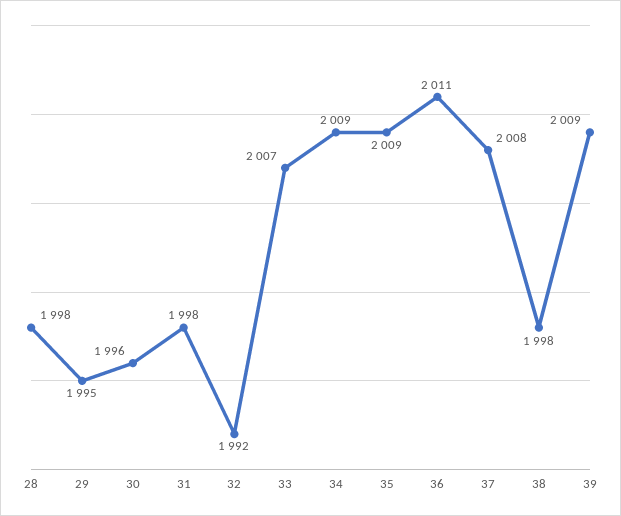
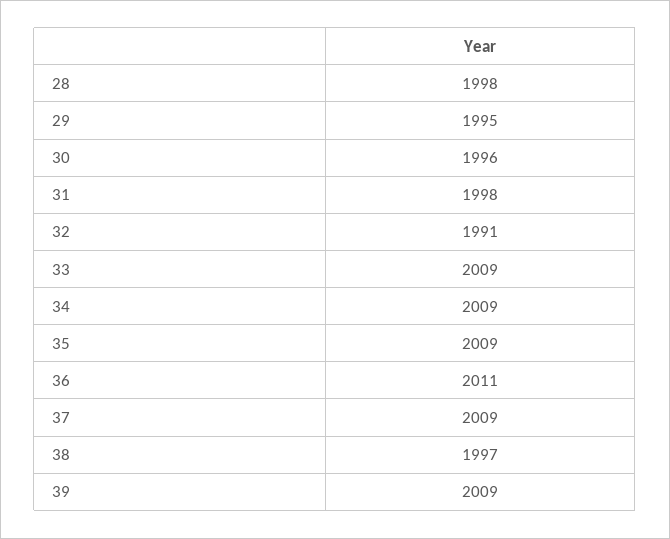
  {
    "28": 1998,
    "29": 1995,
    "30": 1996,
    "31": 1998,
-   "32": 1992,
+   "32": 1991,
-   "33": 2007,
+   "33": 2009,
    "34": 2009,
    "35": 2009,
    "36": 2011,
-   "37": 2008,
+   "37": 2009,
-   "38": 1998,
+   "38": 1997,
    "39": 2009
  }

